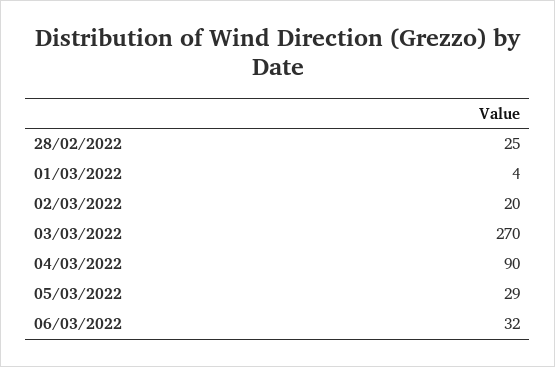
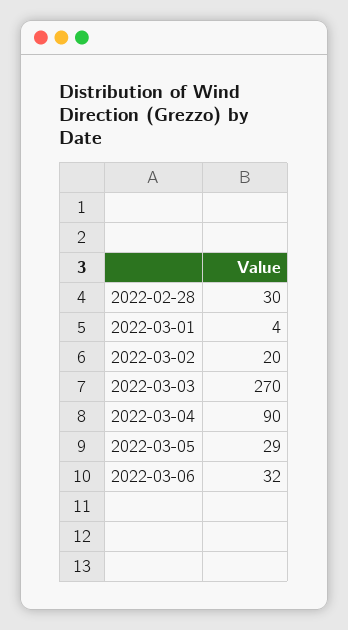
  {
-   "28/02/2022": 25,
+   "28/02/2022": 30,
    "01/03/2022": 4,
    "02/03/2022": 20,
    "03/03/2022": 270,
    "04/03/2022": 90,
    "05/03/2022": 29,
    "06/03/2022": 32
  }

